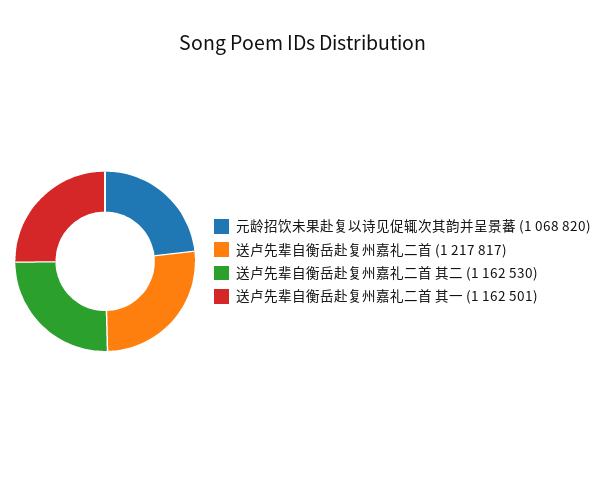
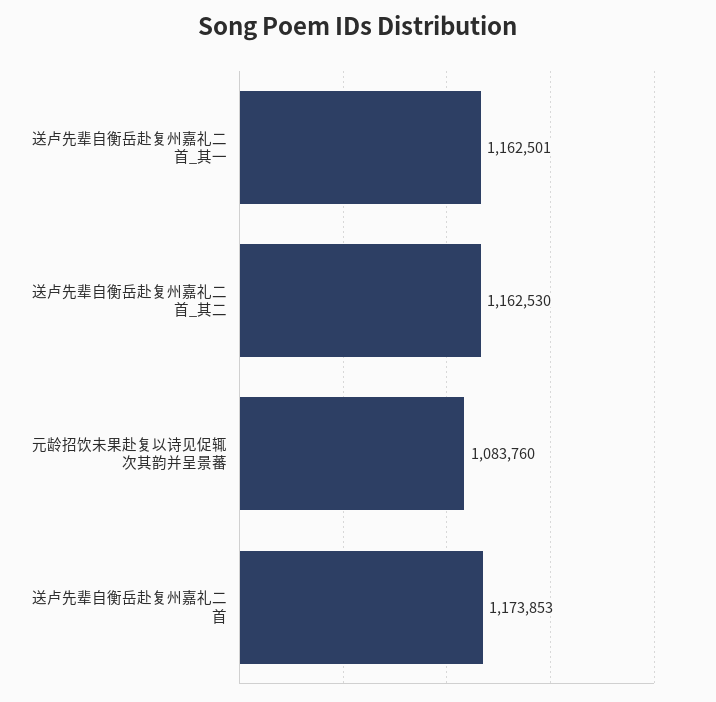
  {
-   "元龄招饮未果赴复以诗见促辄次其韵并呈景蕃": 1068820,
+   "元龄招饮未果赴复以诗见促辄次其韵并呈景蕃": 1083760,
-   "送卢先辈自衡岳赴复州嘉礼二首": 1217817,
+   "送卢先辈自衡岳赴复州嘉礼二首": 1173853,
    "送卢先辈自衡岳赴复州嘉礼二首 其二": 1162530,
    "送卢先辈自衡岳赴复州嘉礼二首 其一": 1162501
  }

